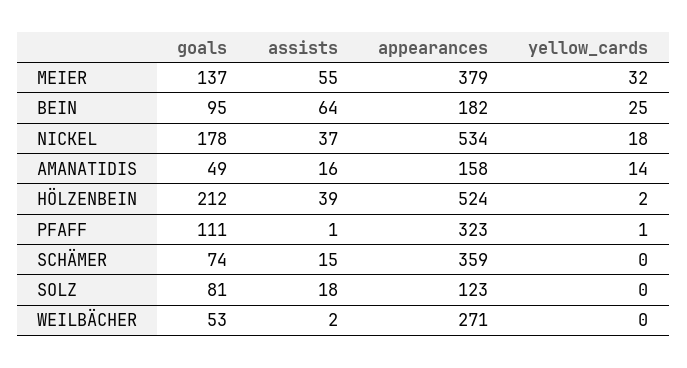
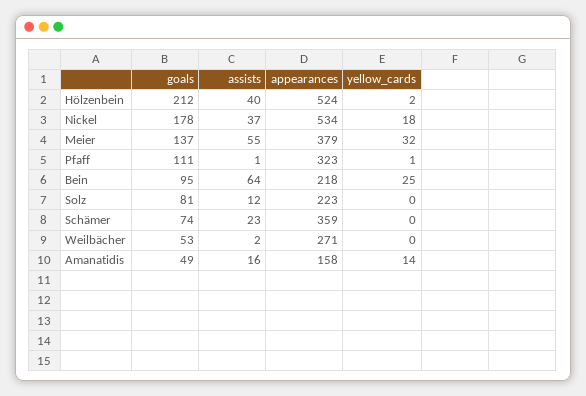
  {
    "goals": {
      "MEIER": 137,
      "BEIN": 95,
      "NICKEL": 178,
      "AMANATIDIS": 49,
      "HÖLZENBEIN": 212,
      "PFAFF": 111,
      "SCHÄMER": 74,
      "SOLZ": 81,
      "WEILBÄCHER": 53
    },
    "assists": {
      "MEIER": 55,
      "BEIN": 64,
      "NICKEL": 37,
      "AMANATIDIS": 16,
-     "HÖLZENBEIN": 39,
+     "HÖLZENBEIN": 40,
      "PFAFF": 1,
-     "SCHÄMER": 15,
+     "SCHÄMER": 23,
-     "SOLZ": 18,
+     "SOLZ": 12,
      "WEILBÄCHER": 2
    },
    "appearances": {
      "MEIER": 379,
-     "BEIN": 182,
+     "BEIN": 218,
      "NICKEL": 534,
      "AMANATIDIS": 158,
      "HÖLZENBEIN": 524,
      "PFAFF": 323,
      "SCHÄMER": 359,
-     "SOLZ": 123,
+     "SOLZ": 223,
      "WEILBÄCHER": 271
    },
    "yellow_cards": {
      "MEIER": 32,
      "BEIN": 25,
      "NICKEL": 18,
      "AMANATIDIS": 14,
      "HÖLZENBEIN": 2,
      "PFAFF": 1,
      "SCHÄMER": 0,
      "SOLZ": 0,
      "WEILBÄCHER": 0
    }
  }

